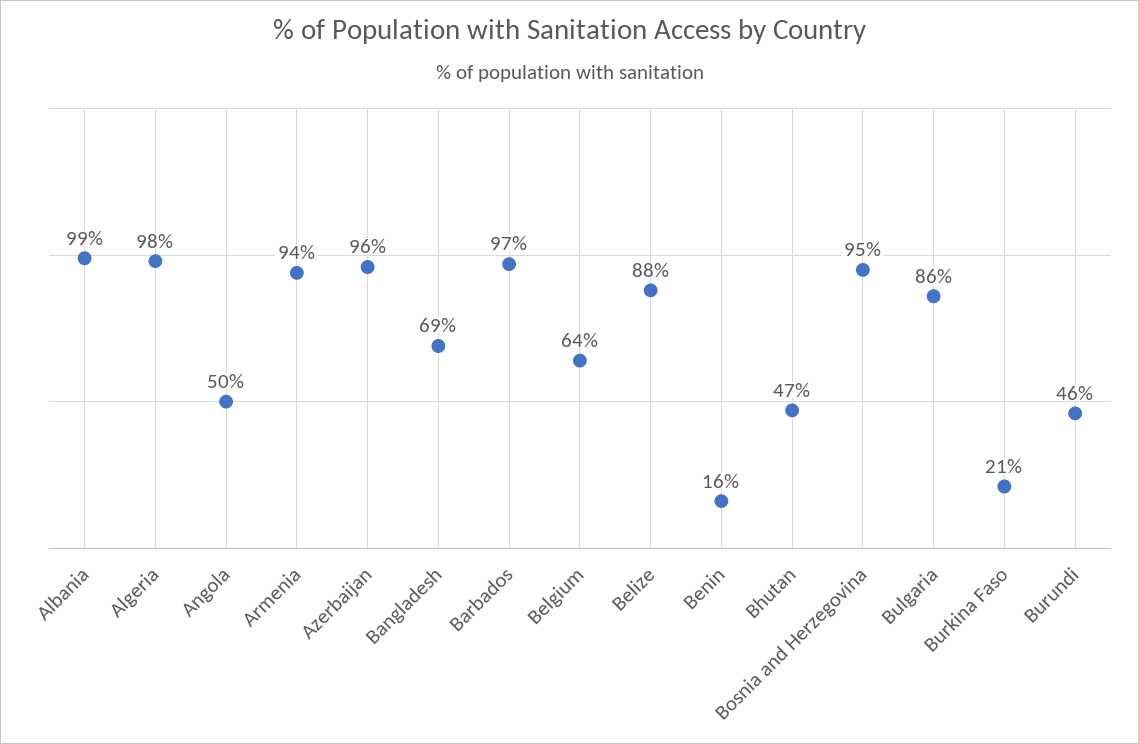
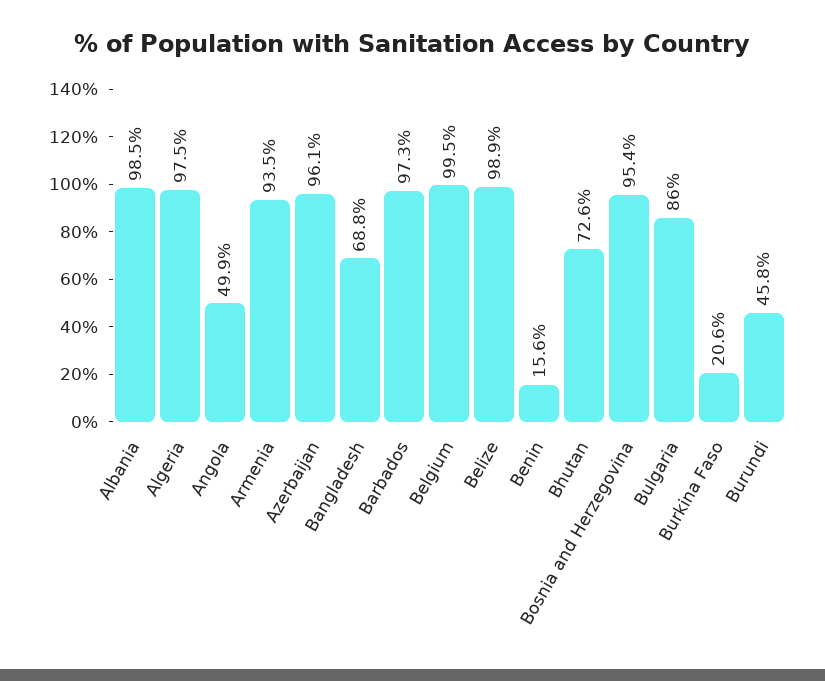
  {
    "Albania": 98.5,
    "Algeria": 97.5,
    "Angola": 49.9,
    "Armenia": 93.5,
    "Azerbaijan": 96.1,
    "Bangladesh": 68.8,
    "Barbados": 97.3,
-   "Belgium": 64,
+   "Belgium": 99.5,
-   "Belize": 88,
+   "Belize": 98.9,
    "Benin": 15.6,
-   "Bhutan": 47,
+   "Bhutan": 72.6,
    "Bosnia and Herzegovina": 95.4,
    "Bulgaria": 86,
    "Burkina Faso": 20.6,
    "Burundi": 45.8
  }

